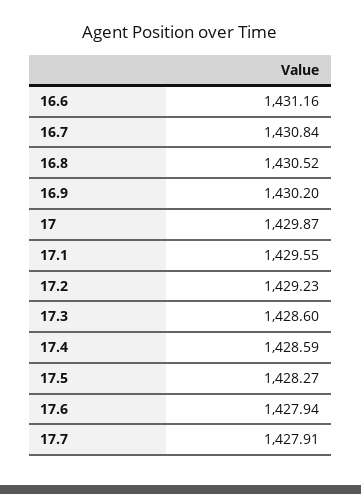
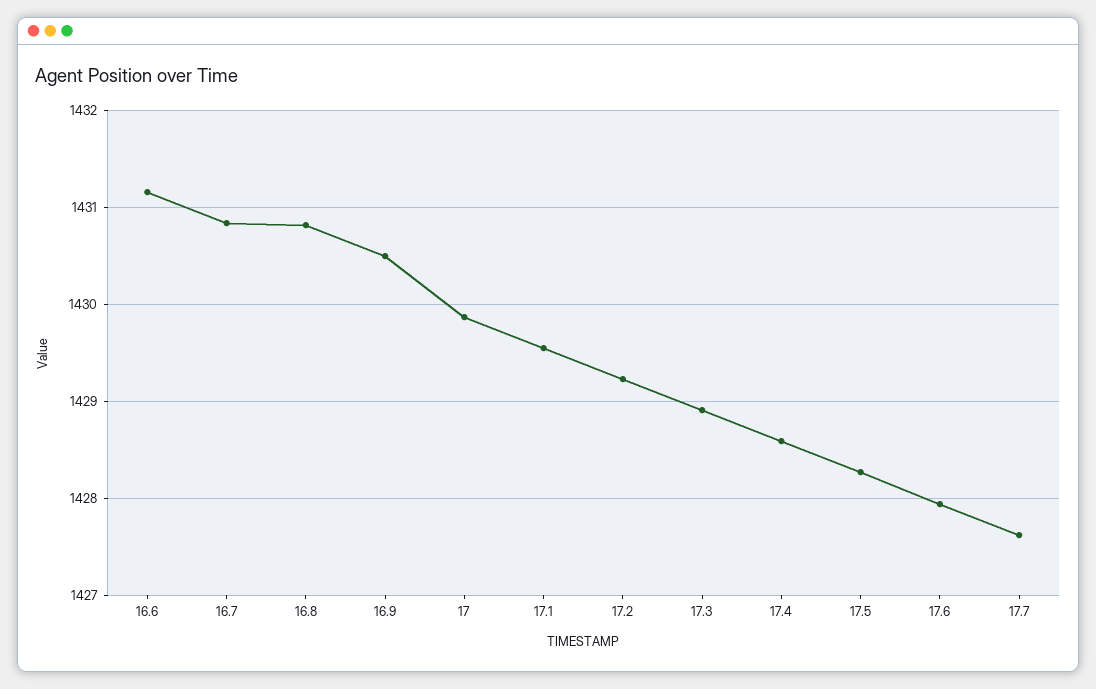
  {
    "16.6": 1431.16,
    "16.7": 1430.84,
-   "16.8": 1430.52,
+   "16.8": 1430.8,
-   "16.9": 1430.2,
+   "16.9": 1430.5,
    "17": 1429.87,
    "17.1": 1429.55,
    "17.2": 1429.23,
-   "17.3": 1428.6,
+   "17.3": 1428.9,
    "17.4": 1428.59,
    "17.5": 1428.27,
    "17.6": 1427.94,
-   "17.7": 1427.91
+   "17.7": 1427.6
  }

